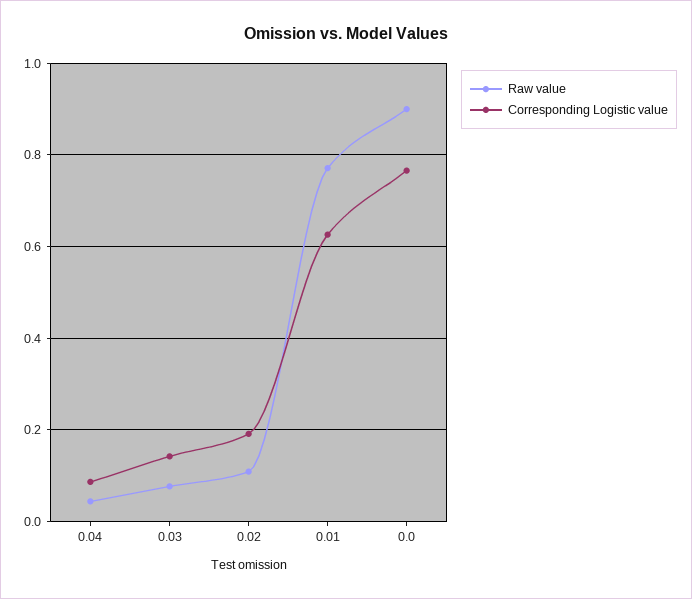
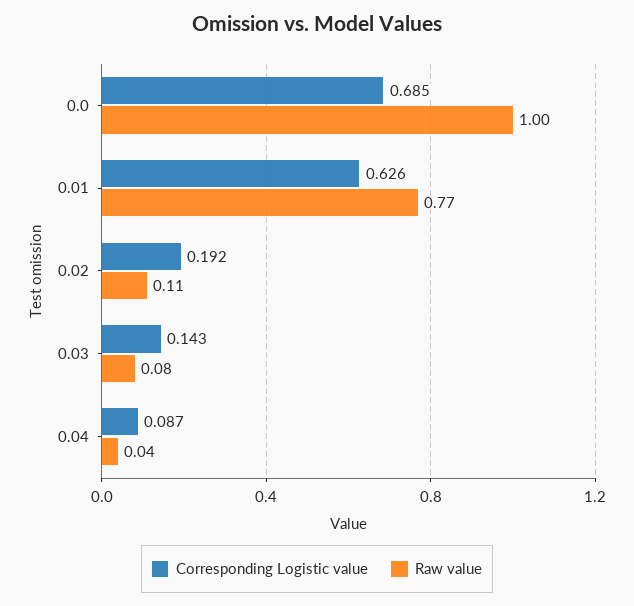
  {
    "Raw value": {
      "0.04": 0.04,
      "0.03": 0.08,
      "0.02": 0.11,
      "0.01": 0.77,
-     "0.0": 0.9
+     "0.0": 1
    },
    "Corresponding Logistic value": {
      "0.04": 0.087,
      "0.03": 0.143,
      "0.02": 0.192,
      "0.01": 0.626,
-     "0.0": 0.76
+     "0.0": 0.685
    }
  }

